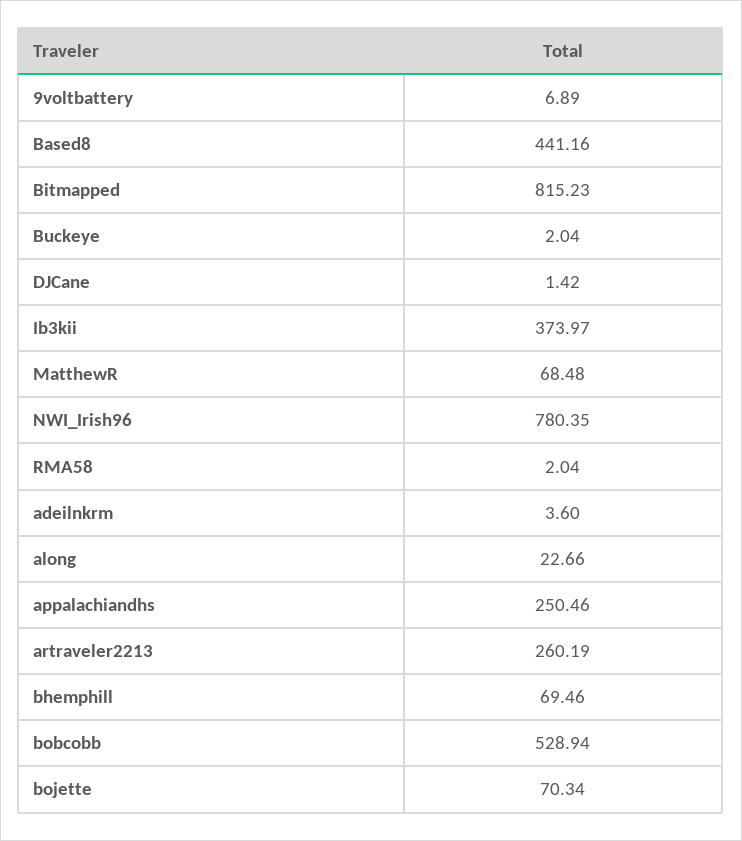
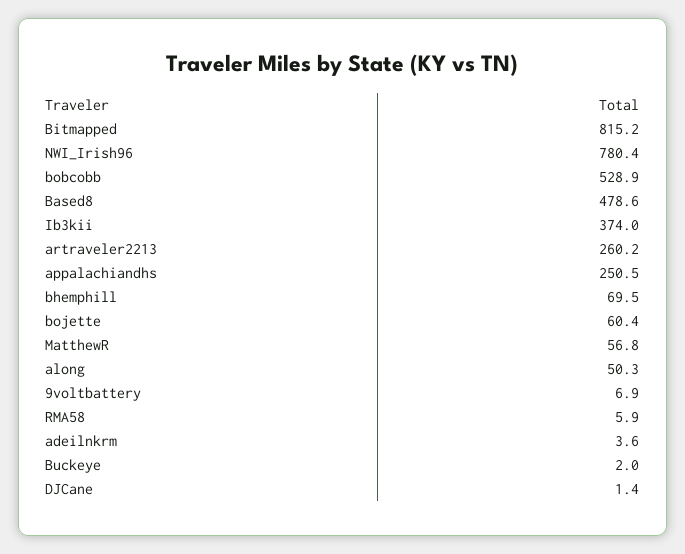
  {
    "9voltbattery": 6.89,
-   "Based8": 441.16,
+   "Based8": 478.6,
    "Bitmapped": 815.23,
    "Buckeye": 2.04,
    "DJCane": 1.42,
    "Ib3kii": 373.97,
-   "MatthewR": 68.48,
+   "MatthewR": 56.8,
    "NWI_Irish96": 780.35,
-   "RMA58": 2.04,
+   "RMA58": 5.9,
    "adeilnkrm": 3.6,
-   "along": 22.66,
+   "along": 50.3,
    "appalachiandhs": 250.46,
    "artraveler2213": 260.19,
    "bhemphill": 69.46,
    "bobcobb": 528.94,
-   "bojette": 70.34
+   "bojette": 60.4
  }

